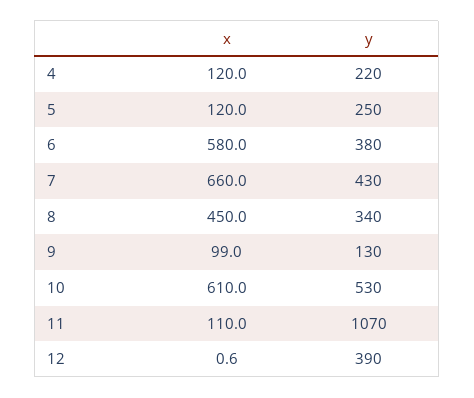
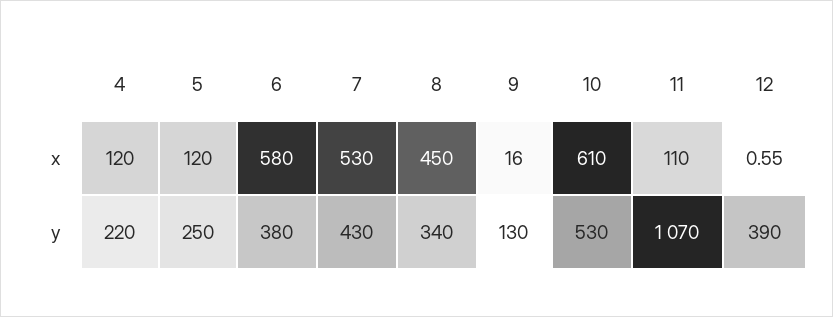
  {
    "x": {
      "4": 120,
      "5": 120,
      "6": 580,
-     "7": 660,
+     "7": 530,
      "8": 450,
-     "9": 99,
+     "9": 16,
      "10": 610,
      "11": 110,
      "12": 0.55
    },
    "y": {
      "4": 220,
      "5": 250,
      "6": 380,
      "7": 430,
      "8": 340,
      "9": 130,
      "10": 530,
      "11": 1070,
      "12": 390
    }
  }

